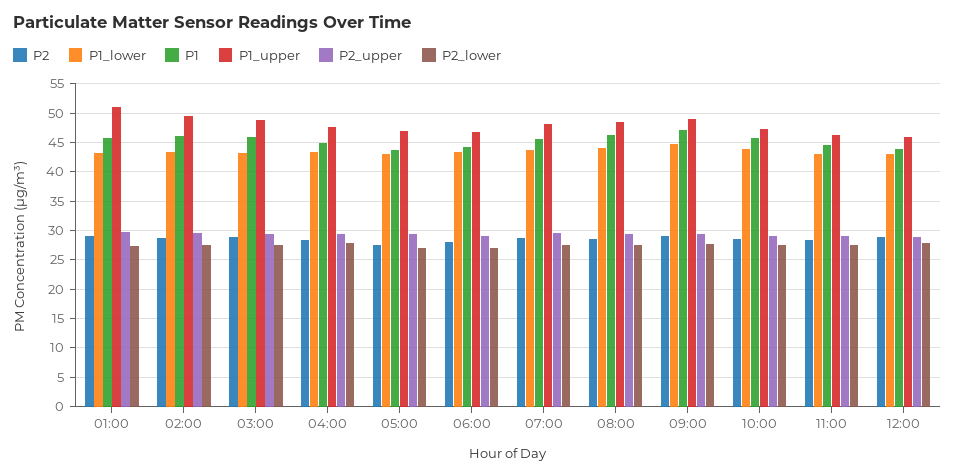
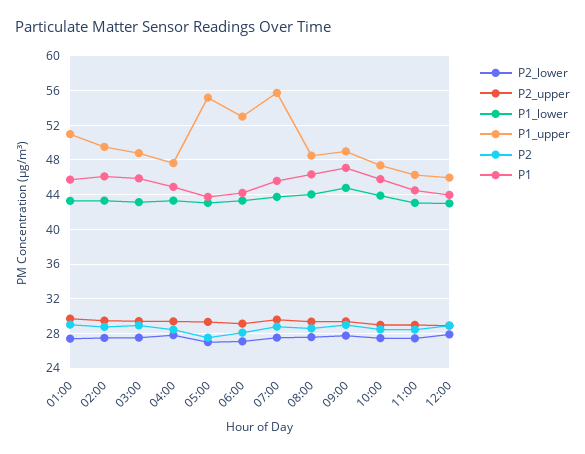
  {
    "P2": {
      "01:00": 29,
      "02:00": 29,
      "03:00": 29,
      "04:00": 28,
      "05:00": 28,
      "06:00": 28,
      "07:00": 29,
      "08:00": 29,
      "09:00": 29,
      "10:00": 28,
      "11:00": 28,
      "12:00": 29
    },
    "P1_lower": {
      "01:00": 43,
      "02:00": 43,
      "03:00": 43,
      "04:00": 43,
      "05:00": 43,
      "06:00": 43,
      "07:00": 44,
      "08:00": 44,
      "09:00": 45,
      "10:00": 44,
      "11:00": 43,
      "12:00": 43
    },
    "P1": {
      "01:00": 46,
      "02:00": 46,
      "03:00": 46,
      "04:00": 45,
      "05:00": 44,
      "06:00": 44,
      "07:00": 46,
      "08:00": 46,
      "09:00": 47,
      "10:00": 46,
      "11:00": 45,
      "12:00": 44
    },
    "P1_upper": {
      "01:00": 51,
      "02:00": 50,
      "03:00": 49,
      "04:00": 48,
-     "05:00": 47.5,
+     "05:00": 55,
-     "06:00": 47.5,
+     "06:00": 53,
-     "07:00": 47.5,
+     "07:00": 56,
      "08:00": 49,
      "09:00": 49,
      "10:00": 47,
      "11:00": 46,
      "12:00": 46
    },
    "P2_upper": {
      "01:00": 30,
      "02:00": 30,
      "03:00": 29,
      "04:00": 29,
      "05:00": 29,
      "06:00": 29,
      "07:00": 30,
      "08:00": 29,
      "09:00": 29,
      "10:00": 29,
      "11:00": 29,
      "12:00": 29
    },
    "P2_lower": {
      "01:00": 27,
      "02:00": 28,
      "03:00": 28,
      "04:00": 28,
      "05:00": 27,
      "06:00": 27,
      "07:00": 28,
      "08:00": 28,
      "09:00": 28,
      "10:00": 27,
      "11:00": 27,
      "12:00": 28
    }
  }

